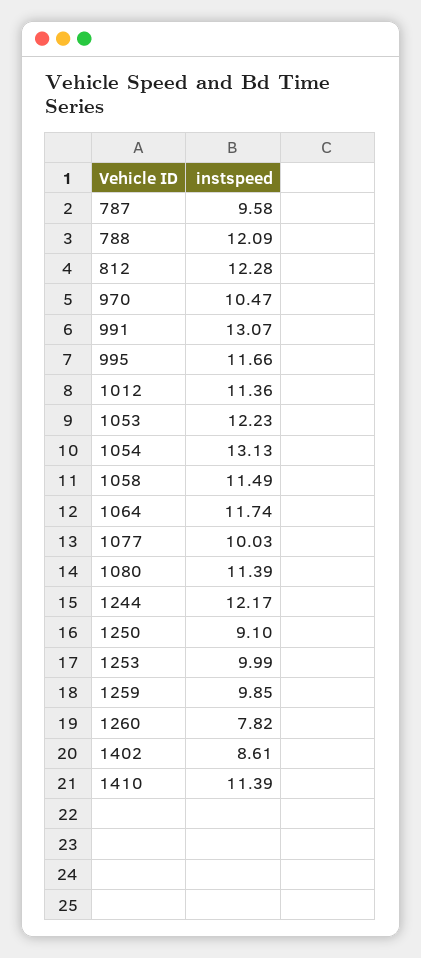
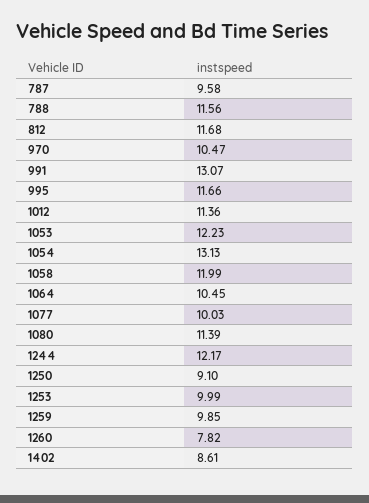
  {
    "787": 9.58,
-   "788": 12.09,
+   "788": 11.56,
-   "812": 12.28,
+   "812": 11.68,
    "970": 10.47,
    "991": 13.07,
    "995": 11.66,
    "1012": 11.36,
    "1053": 12.23,
    "1054": 13.13,
-   "1058": 11.49,
+   "1058": 11.99,
-   "1064": 11.74,
+   "1064": 10.45,
    "1077": 10.03,
    "1080": 11.39,
    "1244": 12.17,
    "1250": 9.1,
    "1253": 9.99,
    "1259": 9.85,
    "1260": 7.82,
-   "1402": 8.61,
+   "1402": 8.61
-   "1410": 11.39
  }

